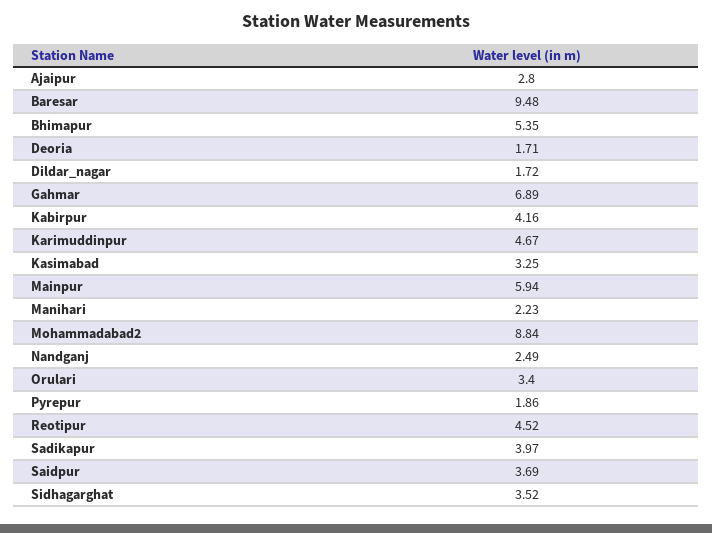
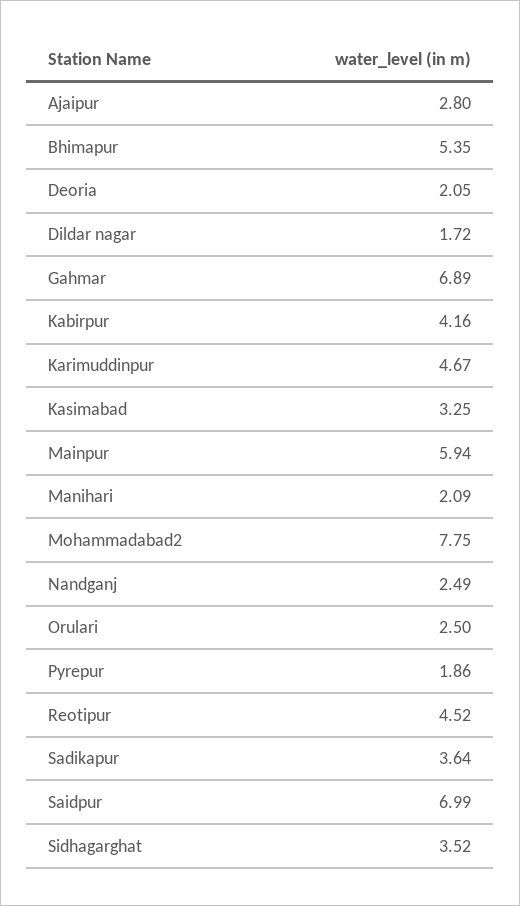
  {
    "Ajaipur": 2.8,
-   "Baresar": 9.48,
    "Bhimapur": 5.35,
-   "Deoria": 1.71,
+   "Deoria": 2.05,
    "Dildar_nagar": 1.72,
    "Gahmar": 6.89,
    "Kabirpur": 4.16,
    "Karimuddinpur": 4.67,
    "Kasimabad": 3.25,
    "Mainpur": 5.94,
-   "Manihari": 2.23,
+   "Manihari": 2.09,
-   "Mohammadabad2": 8.84,
+   "Mohammadabad2": 7.75,
    "Nandganj": 2.49,
-   "Orulari": 3.4,
+   "Orulari": 2.5,
    "Pyrepur": 1.86,
    "Reotipur": 4.52,
-   "Sadikapur": 3.97,
+   "Sadikapur": 3.64,
-   "Saidpur": 3.69,
+   "Saidpur": 6.99,
    "Sidhagarghat": 3.52
  }

